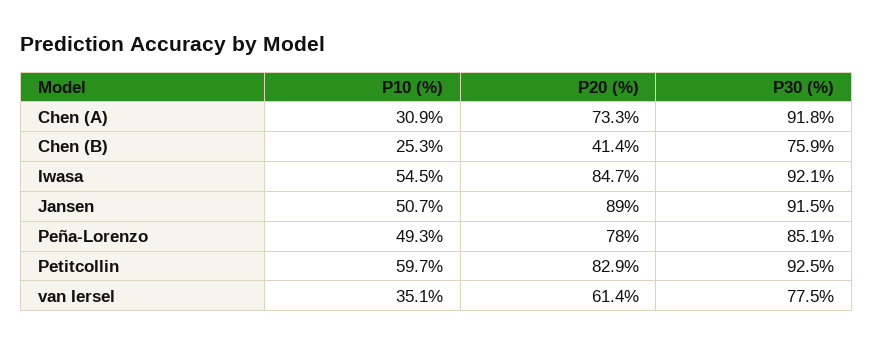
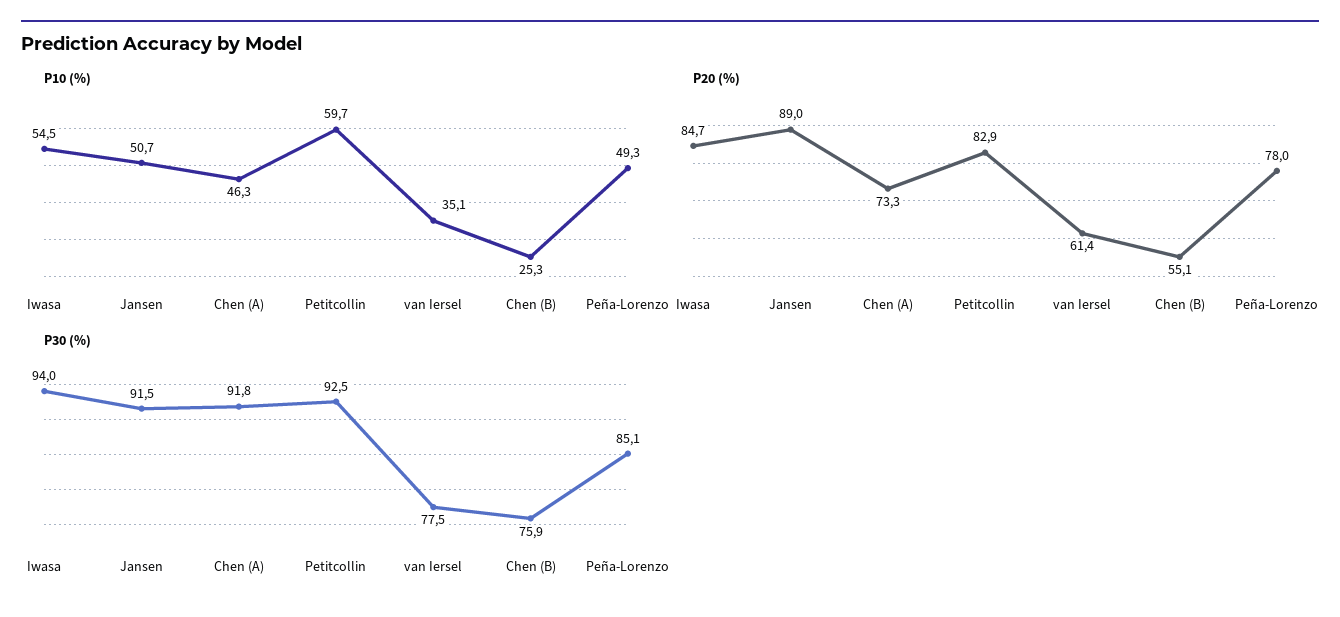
  {
    "P10 (%)": {
-     "Chen (A)": 30.9,
+     "Chen (A)": 46.3,
      "Chen (B)": 25.3,
      "Iwasa": 54.5,
      "Jansen": 50.7,
      "Peña-Lorenzo": 49.3,
      "Petitcollin": 59.7,
      "van Iersel": 35.1
    },
    "P20 (%)": {
      "Chen (A)": 73.3,
-     "Chen (B)": 41.4,
+     "Chen (B)": 55.1,
      "Iwasa": 84.7,
      "Jansen": 89,
      "Peña-Lorenzo": 78,
      "Petitcollin": 82.9,
      "van Iersel": 61.4
    },
    "P30 (%)": {
      "Chen (A)": 91.8,
      "Chen (B)": 75.9,
-     "Iwasa": 92.1,
+     "Iwasa": 94,
      "Jansen": 91.5,
      "Peña-Lorenzo": 85.1,
      "Petitcollin": 92.5,
      "van Iersel": 77.5
    }
  }

